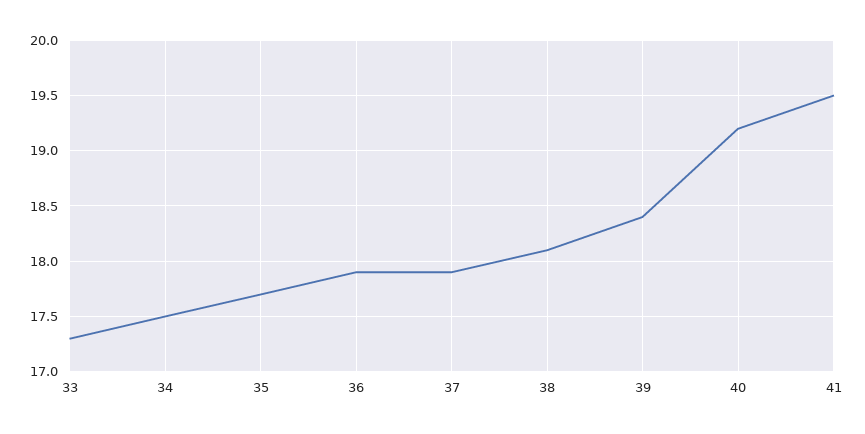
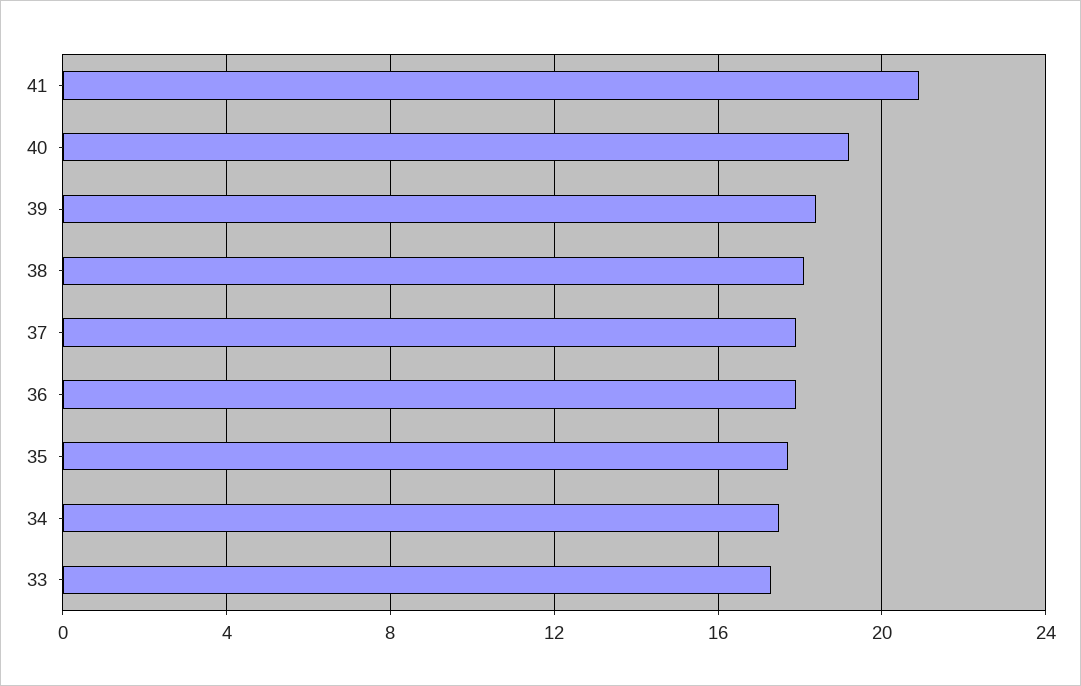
  {
    "33": 17.3,
    "34": 17.5,
    "35": 17.7,
    "36": 17.9,
    "37": 17.9,
    "38": 18.1,
    "39": 18.4,
    "40": 19.2,
-   "41": 19.5
+   "41": 21
  }

